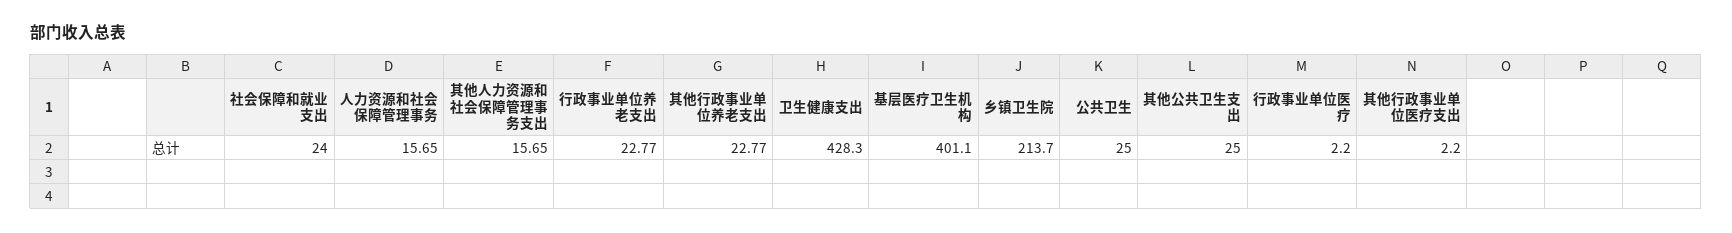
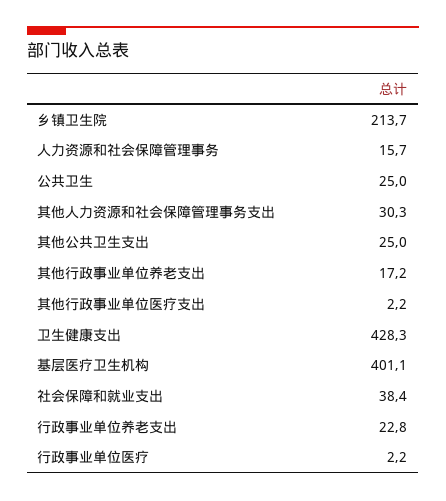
  {
-   "社会保障和就业支出": 24,
+   "社会保障和就业支出": 38.4,
    "人力资源和社会保障管理事务": 15.65,
-   "其他人力资源和社会保障管理事务支出": 15.65,
+   "其他人力资源和社会保障管理事务支出": 30.3,
    "行政事业单位养老支出": 22.77,
-   "其他行政事业单位养老支出": 22.77,
+   "其他行政事业单位养老支出": 17.2,
    "卫生健康支出": 428.3,
    "基层医疗卫生机构": 401.1,
    "乡镇卫生院": 213.7,
    "公共卫生": 25,
    "其他公共卫生支出": 25,
    "行政事业单位医疗": 2.2,
    "其他行政事业单位医疗支出": 2.2
  }

